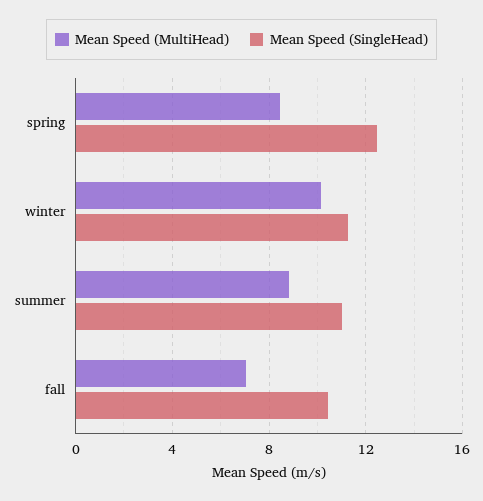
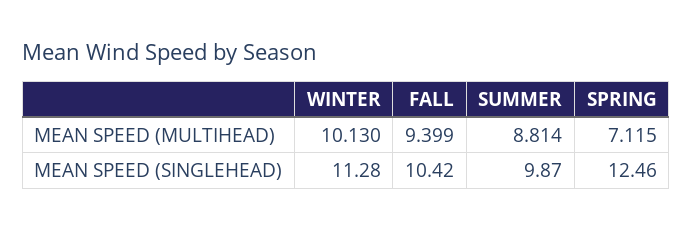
  {
    "Mean Speed (MultiHead)": {
-     "spring": 8.5,
+     "spring": 7.115,
      "winter": 10.13,
      "summer": 8.814,
-     "fall": 7
+     "fall": 9.399
    },
    "Mean Speed (SingleHead)": {
      "spring": 12.46,
      "winter": 11.28,
-     "summer": 11,
+     "summer": 9.87,
      "fall": 10.42
    }
  }

